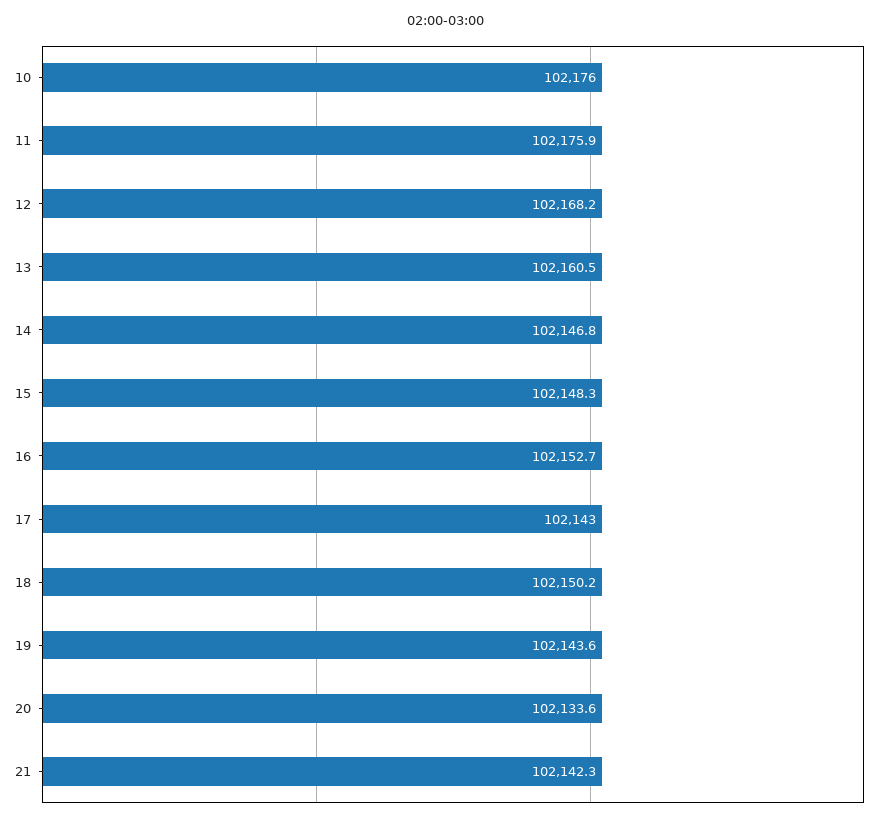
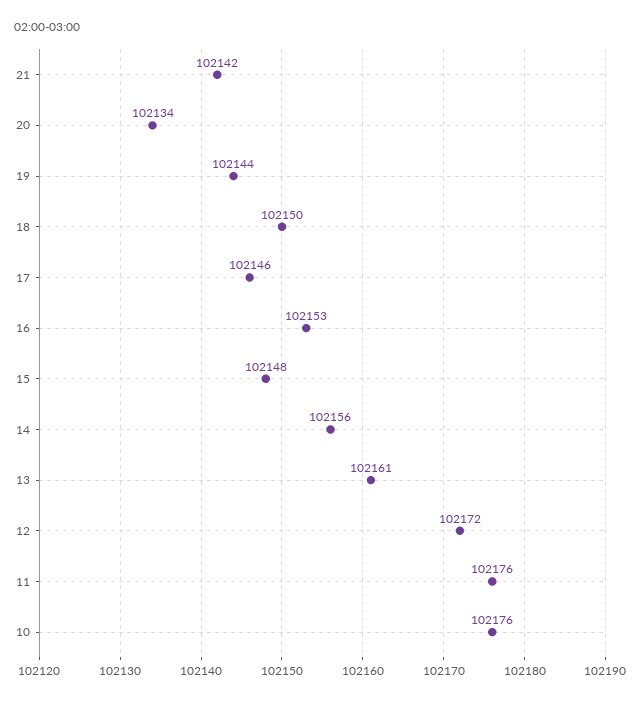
  {
    "10": 102176,
    "11": 102175.9,
-   "12": 102168.2,
+   "12": 102172,
    "13": 102160.5,
-   "14": 102146.8,
+   "14": 102156,
    "15": 102148.3,
    "16": 102152.7,
-   "17": 102143,
+   "17": 102146,
    "18": 102150.2,
    "19": 102143.6,
    "20": 102133.6,
    "21": 102142.3
  }

